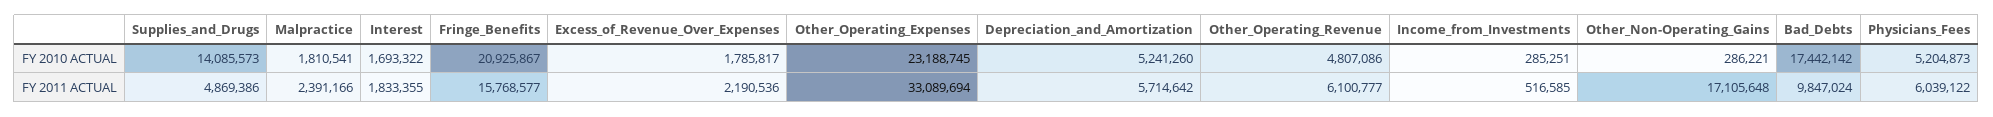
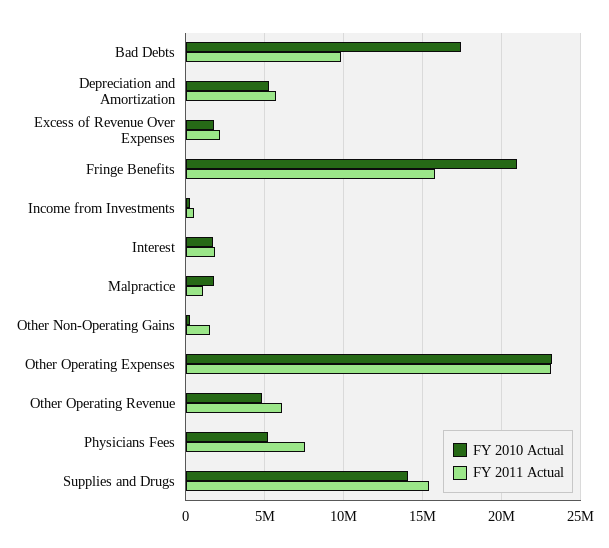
  {
    "FY 2010 ACTUAL": {
      "Supplies_and_Drugs": 14085573,
      "Malpractice": 1810541,
      "Interest": 1693322,
      "Fringe_Benefits": 20925867,
      "Excess_of_Revenue_Over_Expenses": 1785817,
      "Other_Operating_Expenses": 23188745,
      "Depreciation_and_Amortization": 5241260,
      "Other_Operating_Revenue": 4807086,
      "Income_from_Investments": 285251,
      "Other_Non-Operating_Gains": 286221,
      "Bad_Debts": 17442142,
      "Physicians_Fees": 5204873
    },
    "FY 2011 ACTUAL": {
-     "Supplies_and_Drugs": 4869386,
+     "Supplies_and_Drugs": 15500000,
-     "Malpractice": 2391166,
+     "Malpractice": 1000000,
      "Interest": 1833355,
      "Fringe_Benefits": 15768577,
      "Excess_of_Revenue_Over_Expenses": 2190536,
-     "Other_Operating_Expenses": 33089694,
+     "Other_Operating_Expenses": 23000000,
      "Depreciation_and_Amortization": 5714642,
      "Other_Operating_Revenue": 6100777,
      "Income_from_Investments": 516585,
-     "Other_Non-Operating_Gains": 17105648,
+     "Other_Non-Operating_Gains": 1500000,
      "Bad_Debts": 9847024,
-     "Physicians_Fees": 6039122
+     "Physicians_Fees": 7500000
    }
  }

